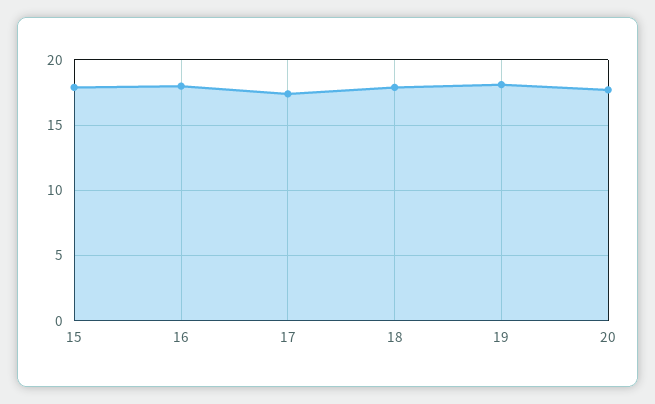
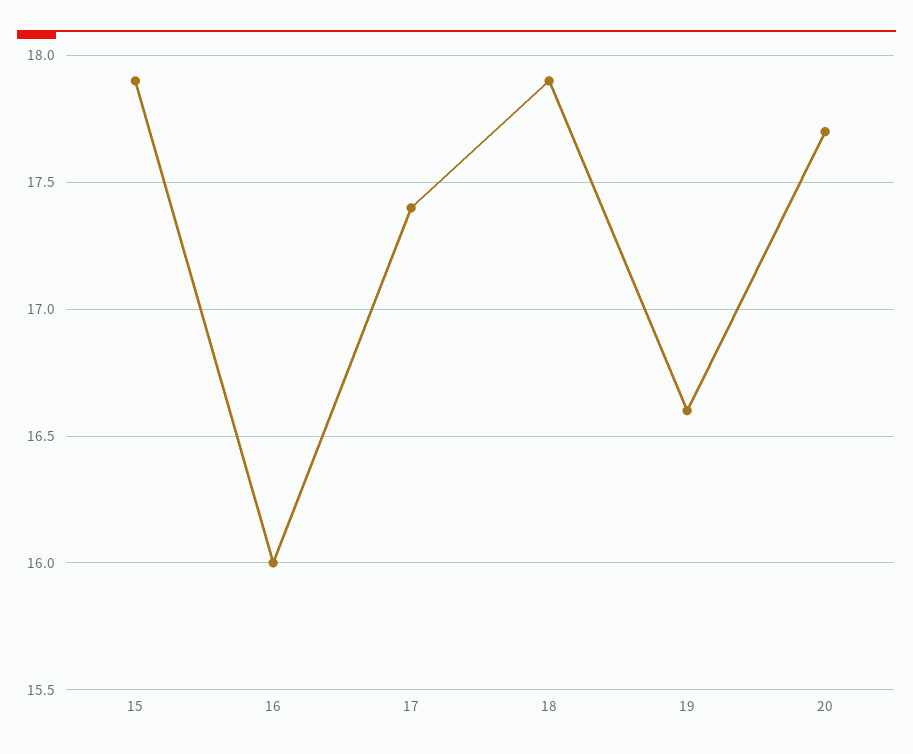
  {
    "15": 17.9,
-   "16": 18,
+   "16": 16,
    "17": 17.4,
    "18": 17.9,
-   "19": 18,
+   "19": 16.6,
    "20": 17.7
  }

